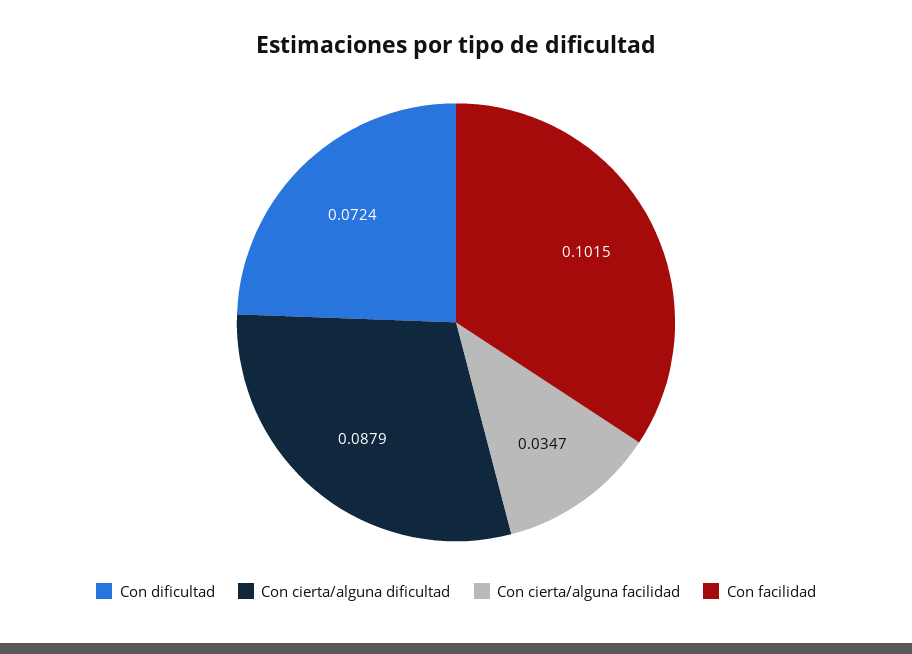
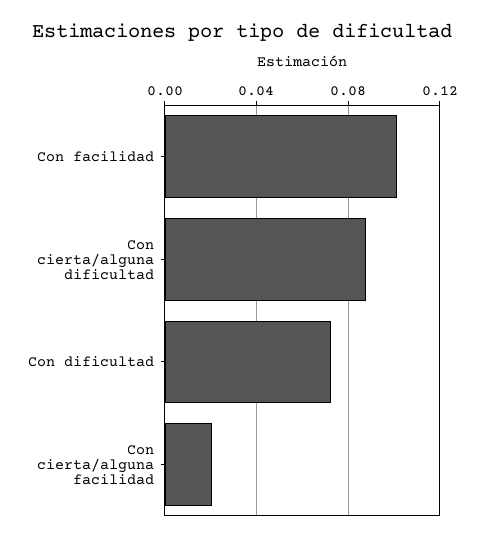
  {
    "Con dificultad": 0.0724,
    "Con cierta/alguna dificultad": 0.0879,
-   "Con cierta/alguna facilidad": 0.0347,
+   "Con cierta/alguna facilidad": 0.02,
    "Con facilidad": 0.1015
  }

